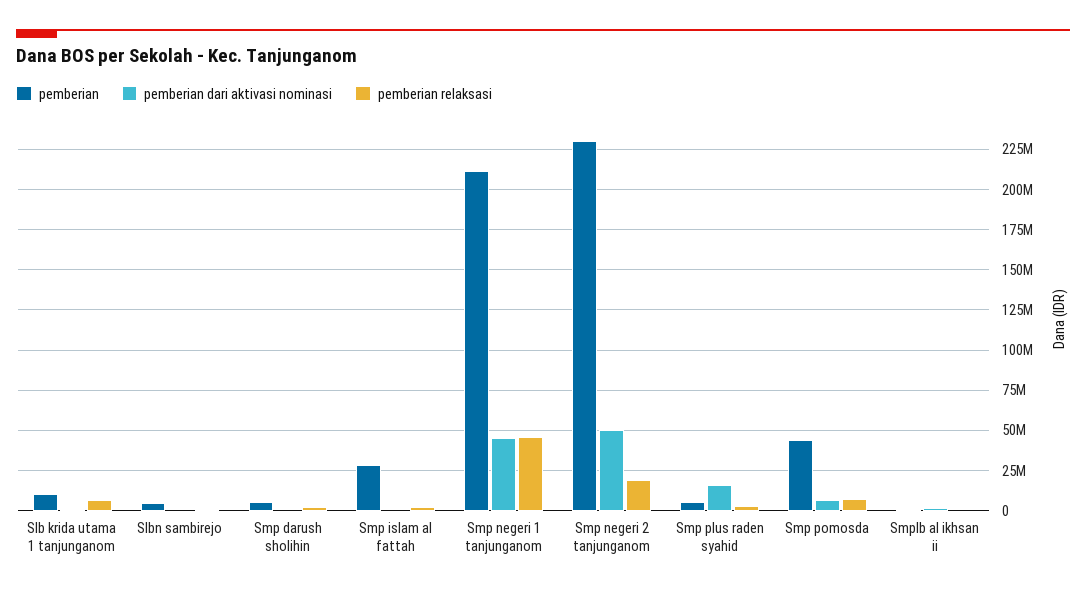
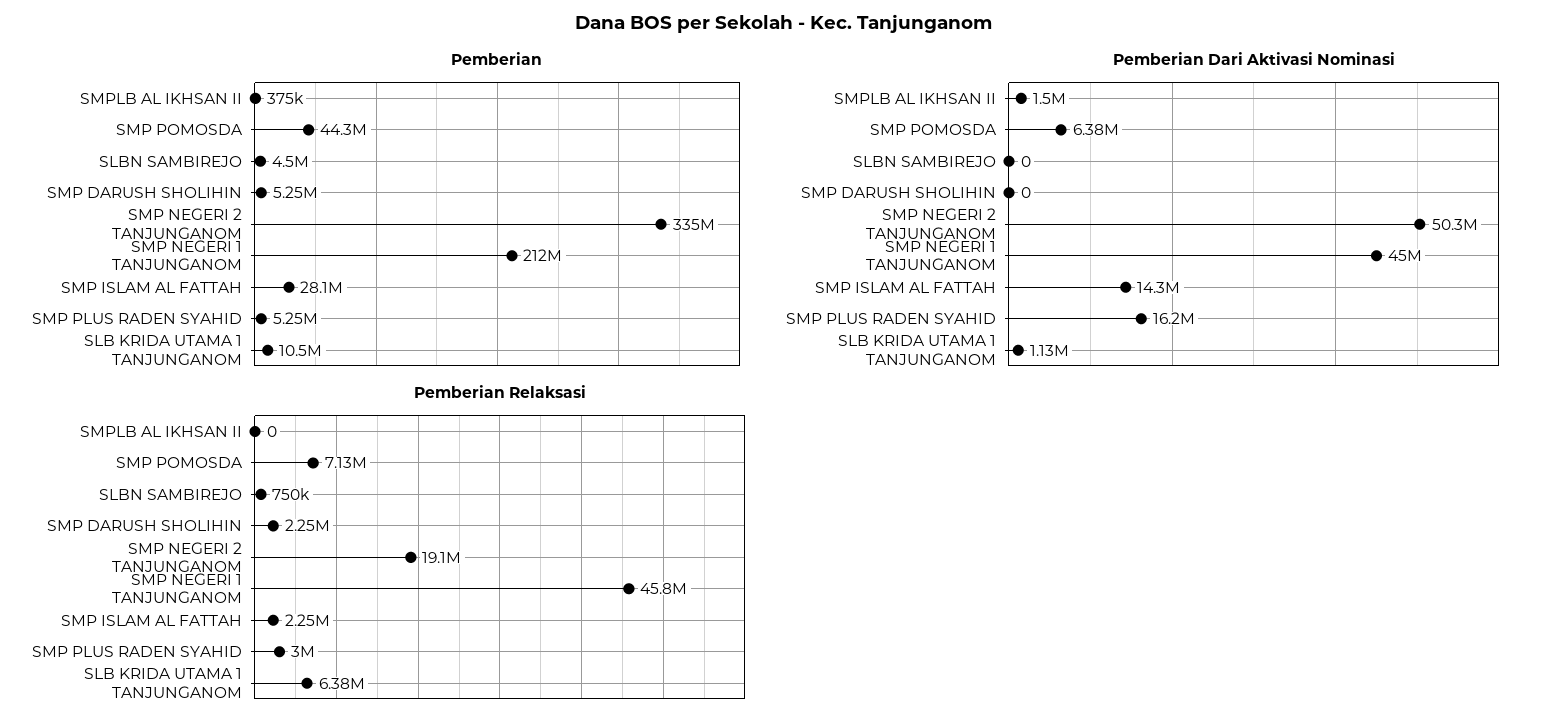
  {
    "pemberian": {
      "Slb krida utama 1 tanjunganom": 10500000,
      "Slbn sambirejo": 4500000,
      "Smp darush sholihin": 5250000,
      "Smp islam al fattah": 28100000,
      "Smp negeri 1 tanjunganom": 212000000,
-     "Smp negeri 2 tanjunganom": 230000000,
+     "Smp negeri 2 tanjunganom": 335000000,
      "Smp plus raden syahid": 5250000,
      "Smp pomosda": 44300000,
      "Smplb al ikhsan ii": 375000
    },
    "pemberian dari aktivasi nominasi": {
      "Slb krida utama 1 tanjunganom": 1130000,
      "Slbn sambirejo": 0,
      "Smp darush sholihin": 0,
-     "Smp islam al fattah": 0,
+     "Smp islam al fattah": 14300000,
      "Smp negeri 1 tanjunganom": 45000000,
      "Smp negeri 2 tanjunganom": 50300000,
      "Smp plus raden syahid": 16200000,
      "Smp pomosda": 6380000,
      "Smplb al ikhsan ii": 1500000
    },
    "pemberian relaksasi": {
      "Slb krida utama 1 tanjunganom": 6380000,
      "Slbn sambirejo": 750000,
      "Smp darush sholihin": 2250000,
      "Smp islam al fattah": 2250000,
      "Smp negeri 1 tanjunganom": 45800000,
      "Smp negeri 2 tanjunganom": 19100000,
      "Smp plus raden syahid": 3000000,
      "Smp pomosda": 7130000,
      "Smplb al ikhsan ii": 0
    }
  }

